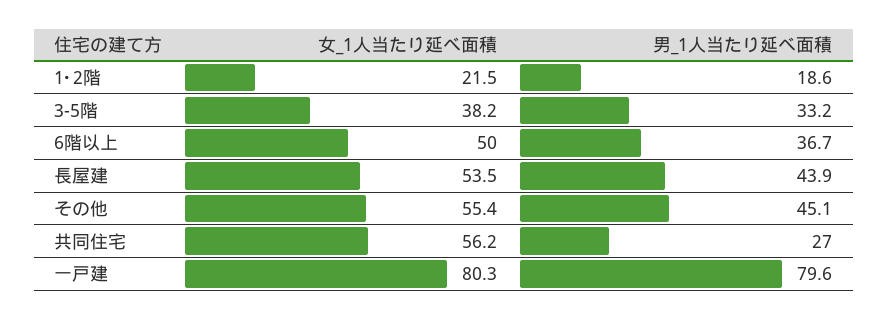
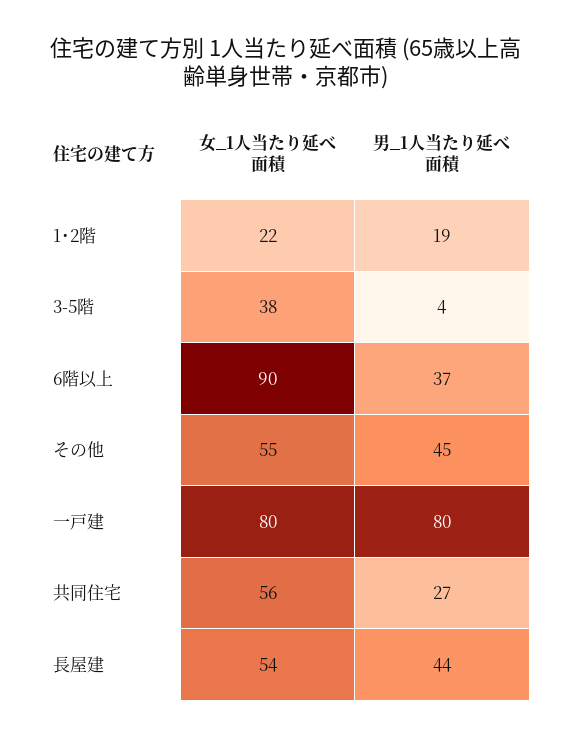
  {
    "女_1人当たり延べ面積": {
      "1･2階": 21.5,
      "3-5階": 38.2,
-     "6階以上": 50,
+     "6階以上": 90,
      "長屋建": 53.5,
      "その他": 55.4,
      "共同住宅": 56.2,
      "一戸建": 80.3
    },
    "男_1人当たり延べ面積": {
      "1･2階": 18.6,
-     "3-5階": 33.2,
+     "3-5階": 4,
      "6階以上": 36.7,
      "長屋建": 43.9,
      "その他": 45.1,
      "共同住宅": 27,
      "一戸建": 79.6
    }
  }

